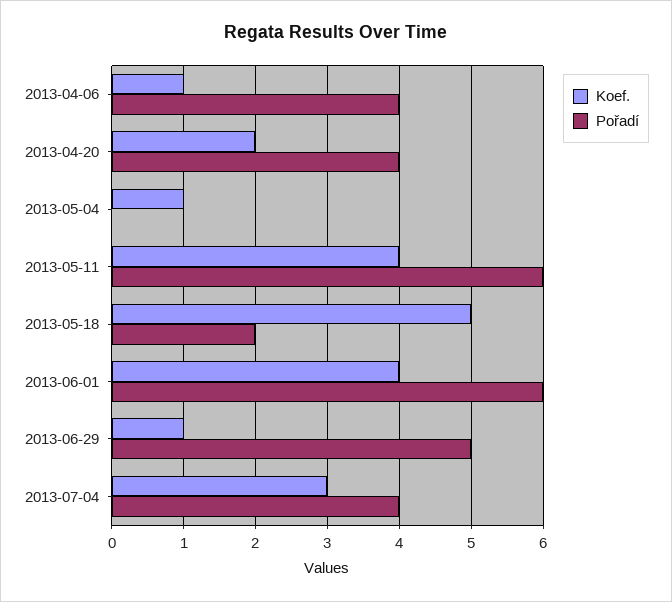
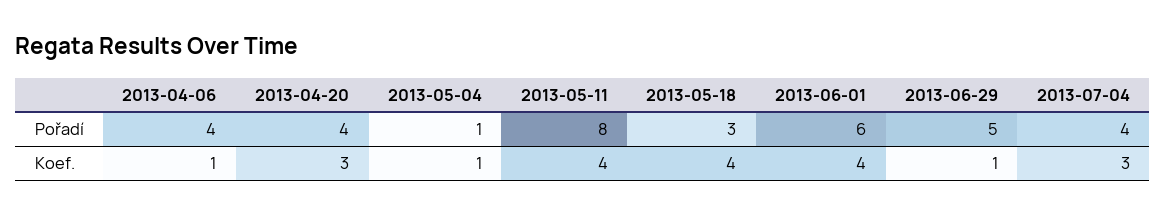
  {
    "Koef.": {
      "2013-04-06": 1,
-     "2013-04-20": 2,
+     "2013-04-20": 3,
      "2013-05-04": 1,
      "2013-05-11": 4,
-     "2013-05-18": 5,
+     "2013-05-18": 4,
      "2013-06-01": 4,
      "2013-06-29": 1,
      "2013-07-04": 3
    },
    "Pořadí": {
      "2013-04-06": 4,
      "2013-04-20": 4,
-     "2013-05-04": 0,
+     "2013-05-04": 1,
-     "2013-05-11": 6,
+     "2013-05-11": 8,
-     "2013-05-18": 2,
+     "2013-05-18": 3,
      "2013-06-01": 6,
      "2013-06-29": 5,
      "2013-07-04": 4
    }
  }

